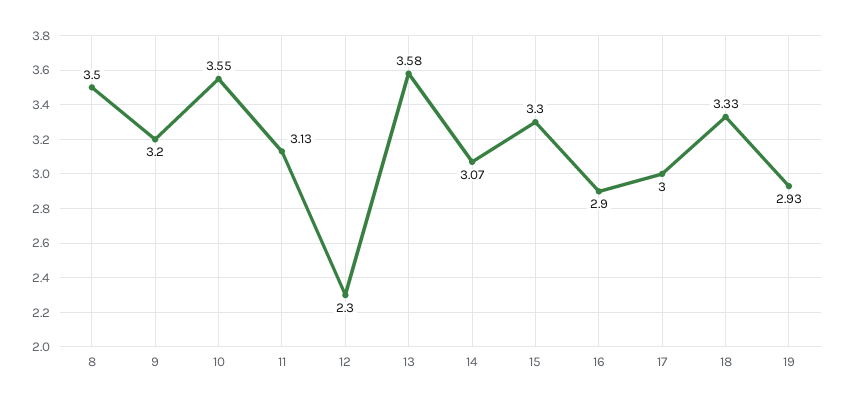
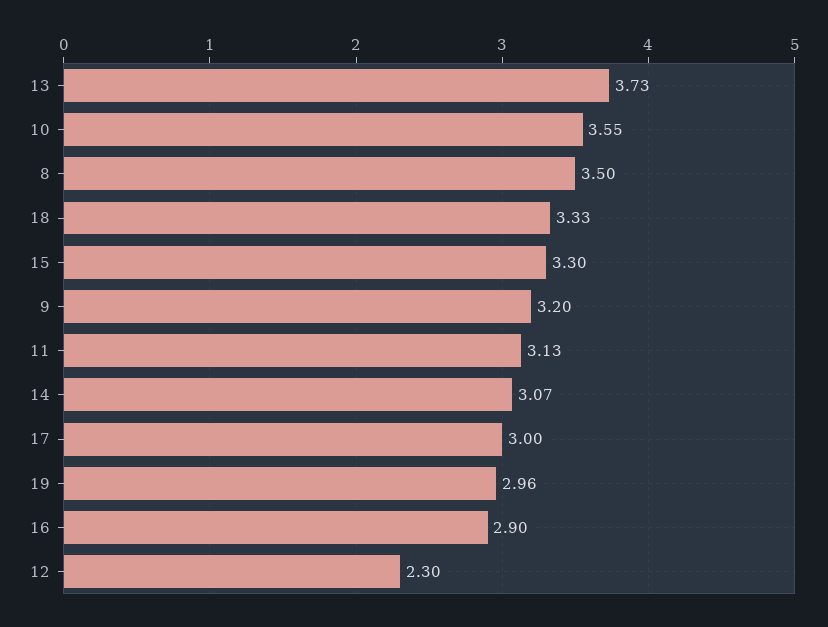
  {
    "8": 3.5,
    "9": 3.2,
    "10": 3.55,
    "11": 3.13,
    "12": 2.3,
-   "13": 3.58,
+   "13": 3.73,
    "14": 3.07,
    "15": 3.3,
    "16": 2.9,
    "17": 3,
    "18": 3.33,
-   "19": 2.93
+   "19": 2.96
  }

